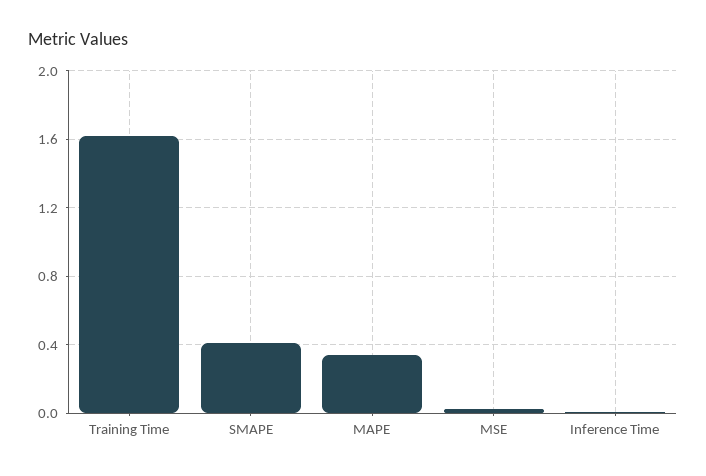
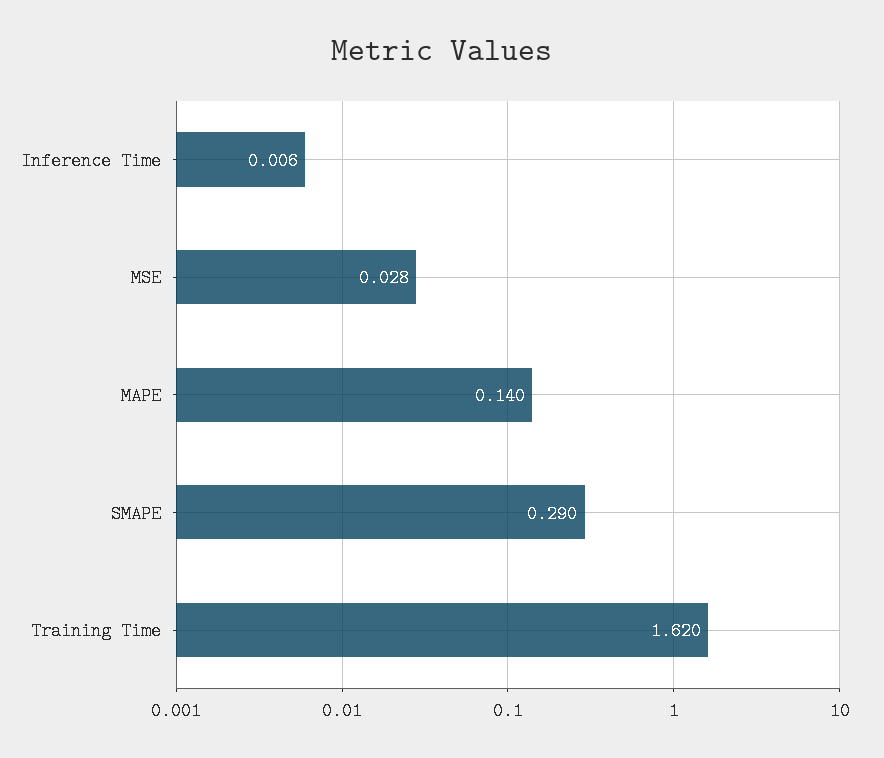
  {
    "Training Time": 1.62,
-   "SMAPE": 0.4,
+   "SMAPE": 0.29,
-   "MAPE": 0.35,
+   "MAPE": 0.14,
    "MSE": 0.028,
    "Inference Time": 0.006
  }

